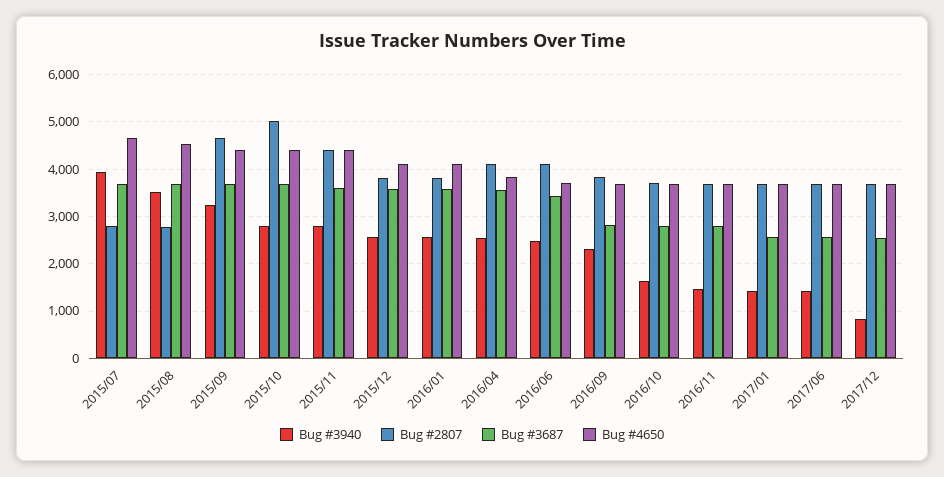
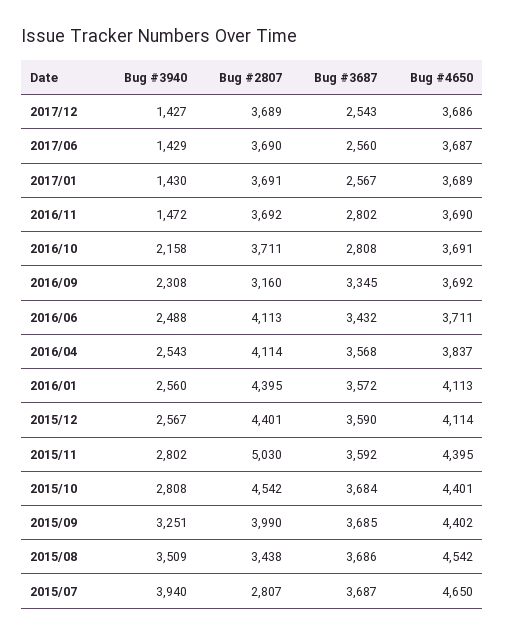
  {
    "Bug #3940": {
      "2015/07": 3940,
      "2015/08": 3509,
      "2015/09": 3251,
      "2015/10": 2808,
      "2015/11": 2802,
      "2015/12": 2567,
      "2016/01": 2560,
      "2016/04": 2543,
      "2016/06": 2488,
      "2016/09": 2308,
-     "2016/10": 1600,
+     "2016/10": 2158,
      "2016/11": 1472,
      "2017/01": 1430,
      "2017/06": 1429,
-     "2017/12": 800
+     "2017/12": 1427
    },
    "Bug #2807": {
      "2015/07": 2807,
-     "2015/08": 2800,
+     "2015/08": 3438,
-     "2015/09": 4600,
+     "2015/09": 3990,
-     "2015/10": 5000,
+     "2015/10": 4542,
-     "2015/11": 4400,
+     "2015/11": 5030,
-     "2015/12": 3800,
+     "2015/12": 4401,
-     "2016/01": 3800,
+     "2016/01": 4395,
      "2016/04": 4114,
      "2016/06": 4113,
-     "2016/09": 3800,
+     "2016/09": 3160,
      "2016/10": 3711,
      "2016/11": 3692,
      "2017/01": 3691,
      "2017/06": 3690,
      "2017/12": 3689
    },
    "Bug #3687": {
      "2015/07": 3687,
      "2015/08": 3686,
      "2015/09": 3685,
      "2015/10": 3684,
      "2015/11": 3592,
      "2015/12": 3590,
      "2016/01": 3572,
      "2016/04": 3568,
      "2016/06": 3432,
-     "2016/09": 2800,
+     "2016/09": 3345,
      "2016/10": 2808,
      "2016/11": 2802,
      "2017/01": 2567,
      "2017/06": 2560,
      "2017/12": 2543
    },
    "Bug #4650": {
      "2015/07": 4650,
      "2015/08": 4542,
      "2015/09": 4402,
      "2015/10": 4401,
      "2015/11": 4395,
      "2015/12": 4114,
      "2016/01": 4113,
      "2016/04": 3837,
      "2016/06": 3711,
      "2016/09": 3692,
      "2016/10": 3691,
      "2016/11": 3690,
      "2017/01": 3689,
      "2017/06": 3687,
      "2017/12": 3686
    }
  }

